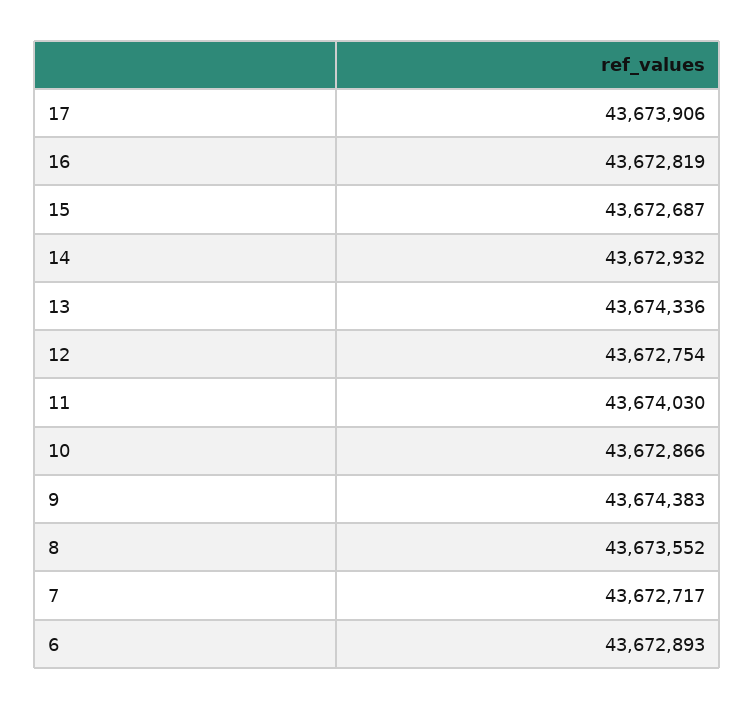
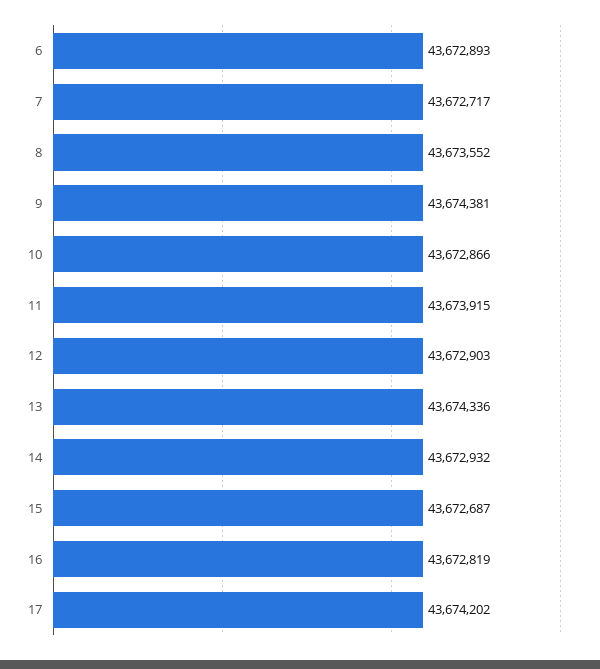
  {
-   "17": 43673906,
+   "17": 43674202,
    "16": 43672819,
    "15": 43672687,
    "14": 43672932,
    "13": 43674336,
-   "12": 43672754,
+   "12": 43672903,
-   "11": 43674030,
+   "11": 43673915,
    "10": 43672866,
-   "9": 43674383,
+   "9": 43674381,
    "8": 43673552,
    "7": 43672717,
    "6": 43672893
  }

